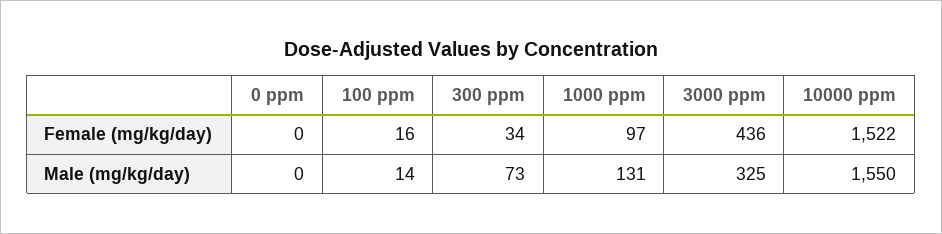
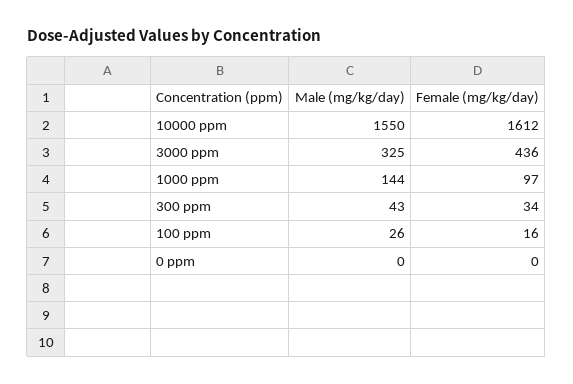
  {
    "0 ppm": {
      "Female (mg/kg/day)": 0,
      "Male (mg/kg/day)": 0
    },
    "100 ppm": {
      "Female (mg/kg/day)": 16,
-     "Male (mg/kg/day)": 14
+     "Male (mg/kg/day)": 26
    },
    "300 ppm": {
      "Female (mg/kg/day)": 34,
-     "Male (mg/kg/day)": 73
+     "Male (mg/kg/day)": 43
    },
    "1000 ppm": {
      "Female (mg/kg/day)": 97,
-     "Male (mg/kg/day)": 131
+     "Male (mg/kg/day)": 144
    },
    "3000 ppm": {
      "Female (mg/kg/day)": 436,
      "Male (mg/kg/day)": 325
    },
    "10000 ppm": {
-     "Female (mg/kg/day)": 1522,
+     "Female (mg/kg/day)": 1612,
      "Male (mg/kg/day)": 1550
    }
  }

